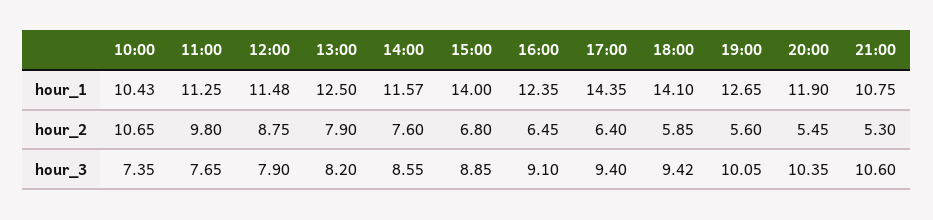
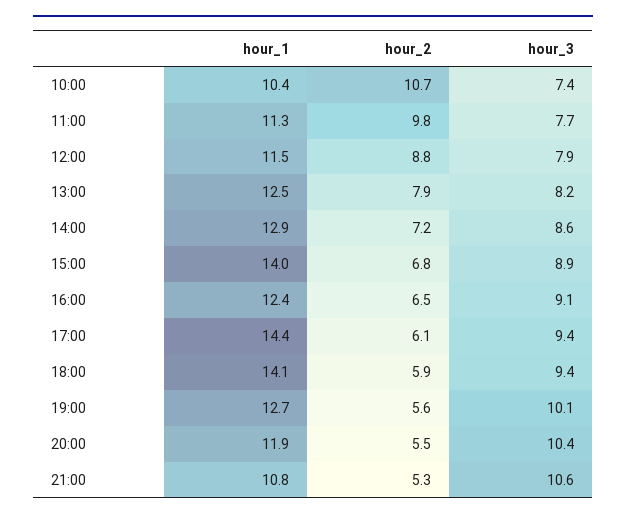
  {
    "10:00": {
      "hour_1": 10.43,
      "hour_2": 10.65,
      "hour_3": 7.35
    },
    "11:00": {
      "hour_1": 11.25,
      "hour_2": 9.8,
      "hour_3": 7.65
    },
    "12:00": {
      "hour_1": 11.48,
      "hour_2": 8.75,
      "hour_3": 7.9
    },
    "13:00": {
      "hour_1": 12.5,
      "hour_2": 7.9,
      "hour_3": 8.2
    },
    "14:00": {
-     "hour_1": 11.57,
+     "hour_1": 12.9,
-     "hour_2": 7.6,
+     "hour_2": 7.2,
      "hour_3": 8.55
    },
    "15:00": {
      "hour_1": 14,
      "hour_2": 6.8,
      "hour_3": 8.85
    },
    "16:00": {
      "hour_1": 12.35,
      "hour_2": 6.45,
      "hour_3": 9.1
    },
    "17:00": {
      "hour_1": 14.35,
-     "hour_2": 6.4,
+     "hour_2": 6.1,
      "hour_3": 9.4
    },
    "18:00": {
      "hour_1": 14.1,
      "hour_2": 5.85,
      "hour_3": 9.42
    },
    "19:00": {
      "hour_1": 12.65,
      "hour_2": 5.6,
      "hour_3": 10.05
    },
    "20:00": {
      "hour_1": 11.9,
      "hour_2": 5.45,
      "hour_3": 10.35
    },
    "21:00": {
      "hour_1": 10.75,
      "hour_2": 5.3,
      "hour_3": 10.6
    }
  }

